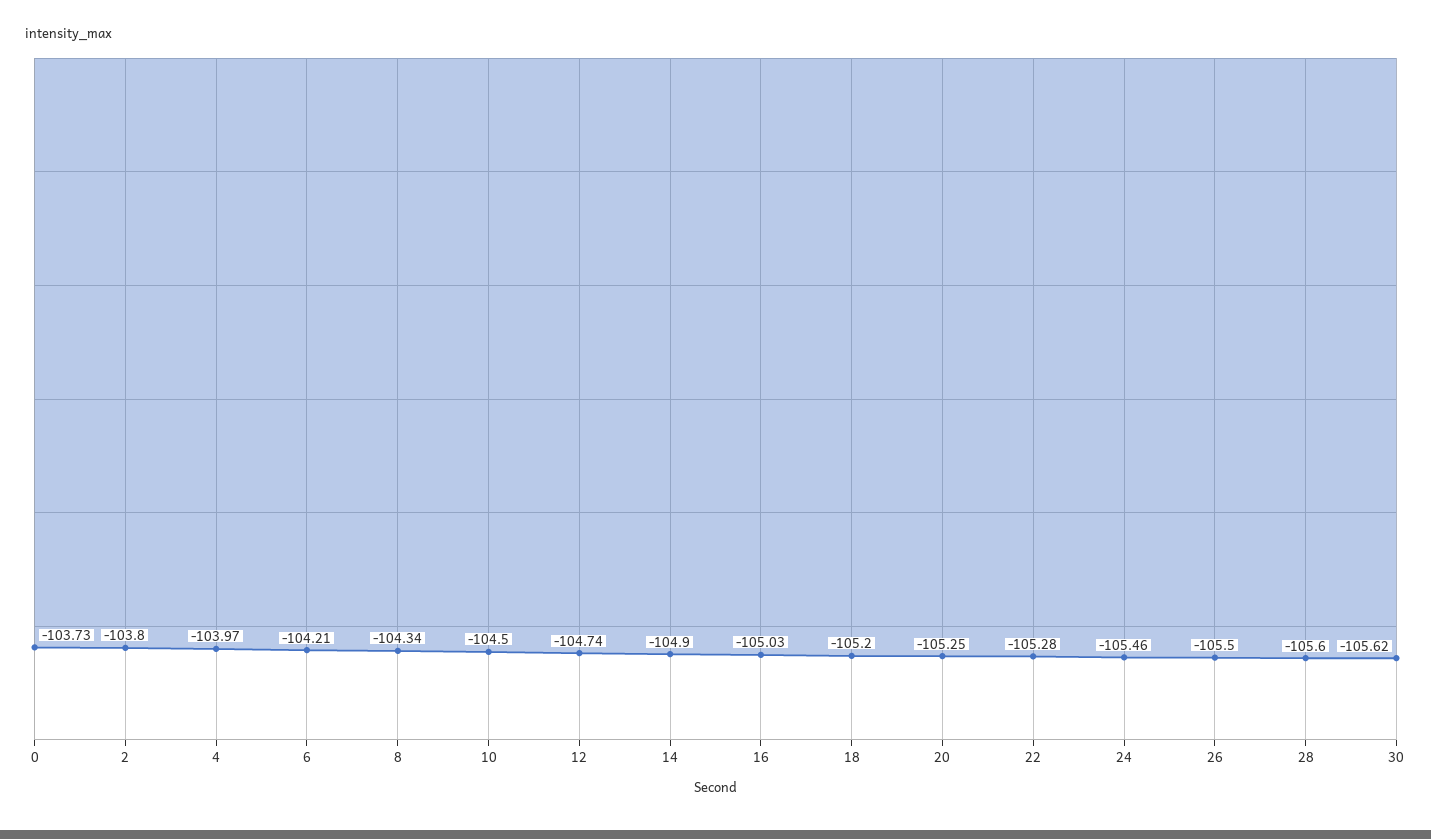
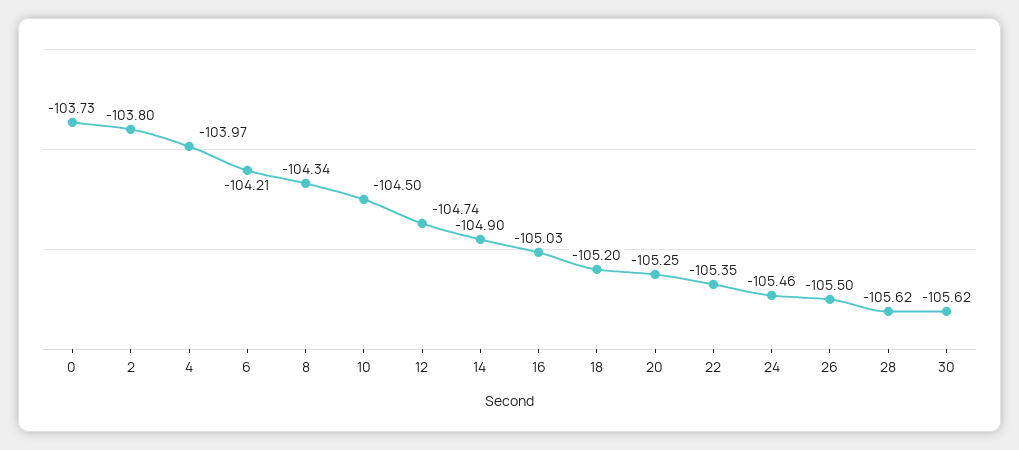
  {
    "0": -103.73,
    "2": -103.8,
    "4": -103.97,
    "6": -104.21,
    "8": -104.34,
    "10": -104.5,
    "12": -104.74,
    "14": -104.9,
    "16": -105.03,
    "18": -105.2,
    "20": -105.25,
-   "22": -105.28,
+   "22": -105.35,
    "24": -105.46,
    "26": -105.5,
-   "28": -105.6,
+   "28": -105.62,
    "30": -105.62
  }

